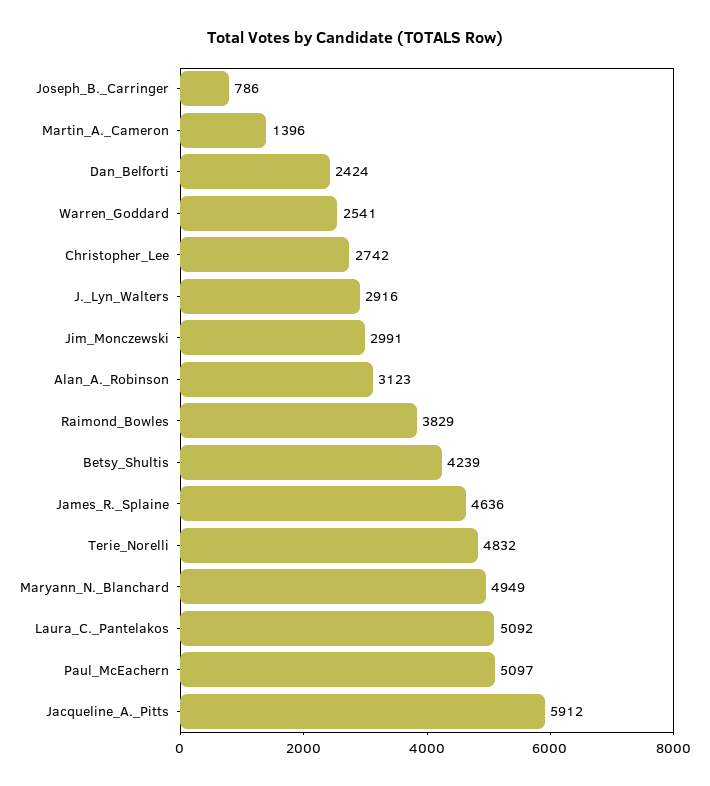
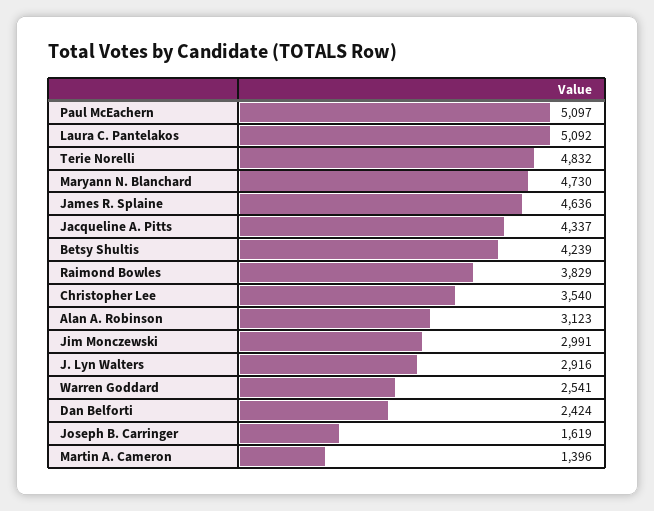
  {
-   "Joseph_B._Carringer": 786,
+   "Joseph_B._Carringer": 1619,
    "Martin_A._Cameron": 1396,
    "Dan_Belforti": 2424,
    "Warren_Goddard": 2541,
-   "Christopher_Lee": 2742,
+   "Christopher_Lee": 3540,
    "J._Lyn_Walters": 2916,
    "Jim_Monczewski": 2991,
    "Alan_A._Robinson": 3123,
    "Raimond_Bowles": 3829,
    "Betsy_Shultis": 4239,
    "James_R._Splaine": 4636,
    "Terie_Norelli": 4832,
-   "Maryann_N._Blanchard": 4949,
+   "Maryann_N._Blanchard": 4730,
    "Laura_C._Pantelakos": 5092,
    "Paul_McEachern": 5097,
-   "Jacqueline_A._Pitts": 5912
+   "Jacqueline_A._Pitts": 4337
  }

